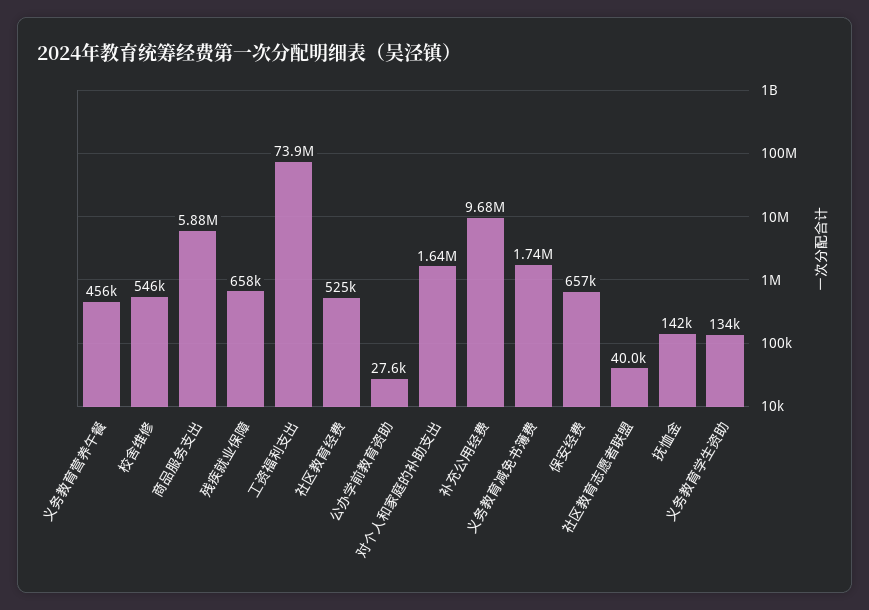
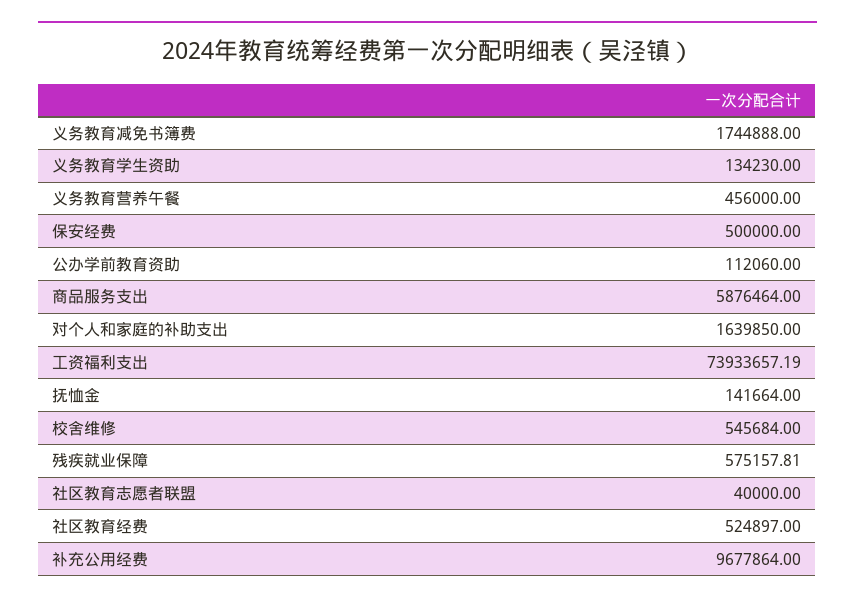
  {
    "义务教育营养午餐": 456000,
    "校舍维修": 545684,
    "商品服务支出": 5876464,
-   "残疾就业保障": 658000,
+   "残疾就业保障": 575157.81,
    "工资福利支出": 73933657.19,
    "社区教育经费": 524897,
-   "公办学前教育资助": 27600,
+   "公办学前教育资助": 112060,
    "对个人和家庭的补助支出": 1639850,
    "补充公用经费": 9677864,
    "义务教育减免书簿费": 1744888,
-   "保安经费": 657000,
+   "保安经费": 500000,
    "社区教育志愿者联盟": 40000,
    "抚恤金": 141664,
    "义务教育学生资助": 134230
  }

